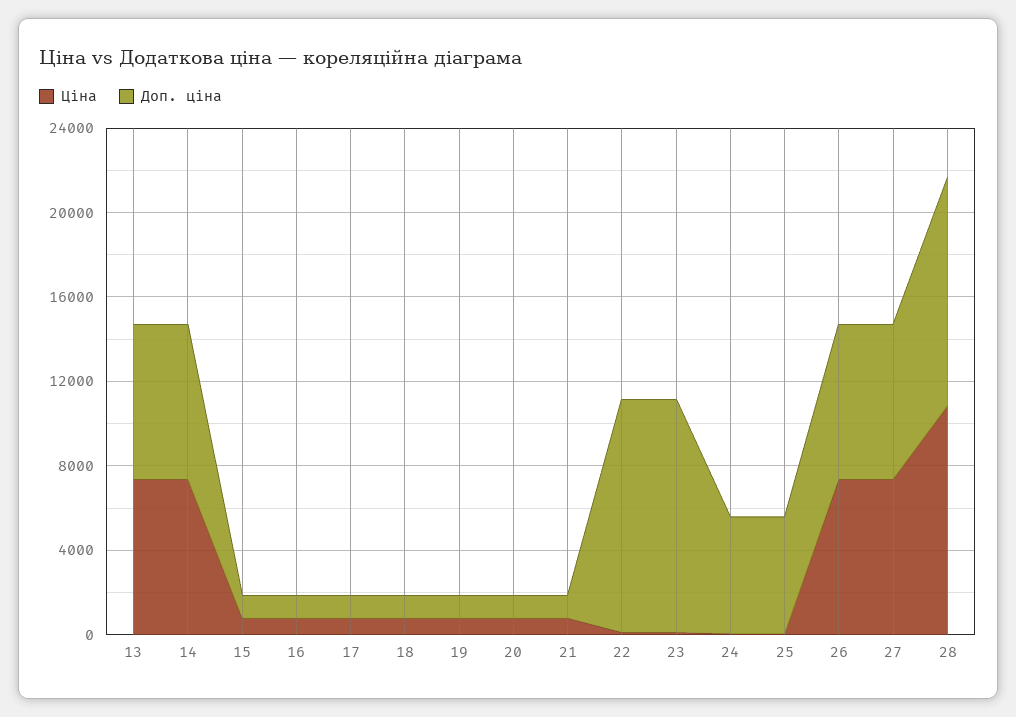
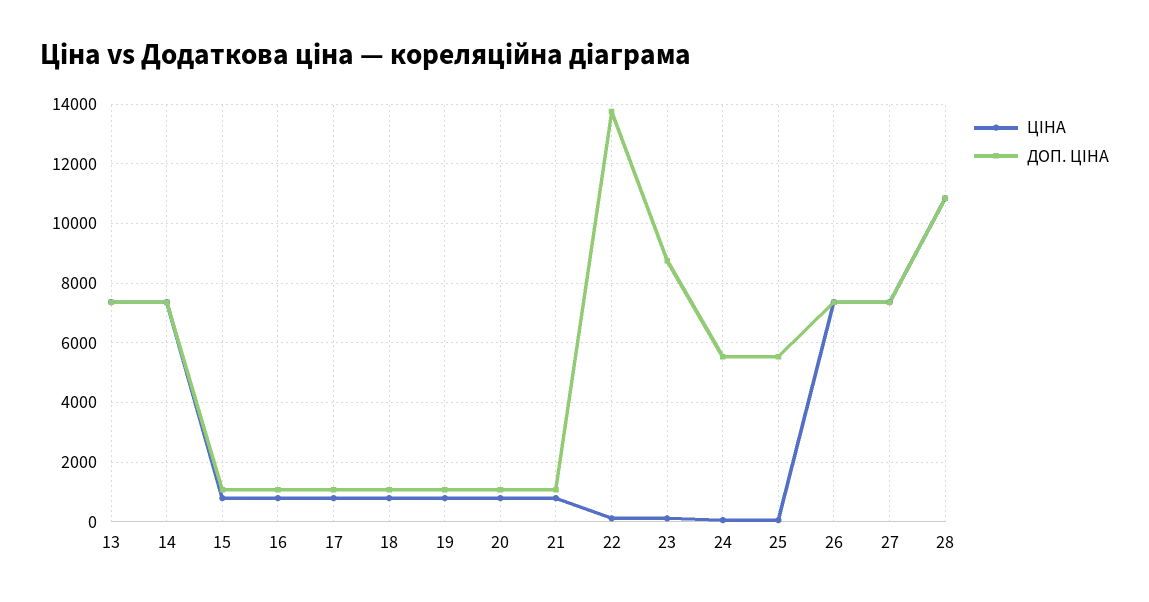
  {
    "Ціна": {
      "13": 7250,
      "14": 7250,
      "15": 750,
      "16": 750,
      "17": 750,
      "18": 750,
      "19": 750,
      "20": 750,
      "21": 750,
      "22": 0,
      "23": 0,
      "24": 0,
      "25": 0,
      "26": 7250,
      "27": 7250,
      "28": 10750
    },
    "Доп. ціна": {
      "13": 7250,
      "14": 7250,
      "15": 1000,
      "16": 1000,
      "17": 1000,
      "18": 1000,
      "19": 1000,
      "20": 1000,
      "21": 1000,
-     "22": 11000,
+     "22": 13750,
-     "23": 11000,
+     "23": 8750,
      "24": 5500,
      "25": 5500,
      "26": 7250,
      "27": 7250,
      "28": 10750
    }
  }

